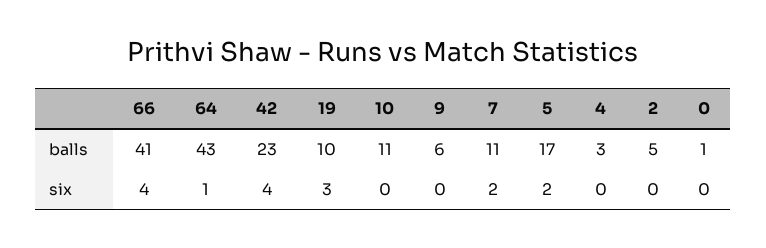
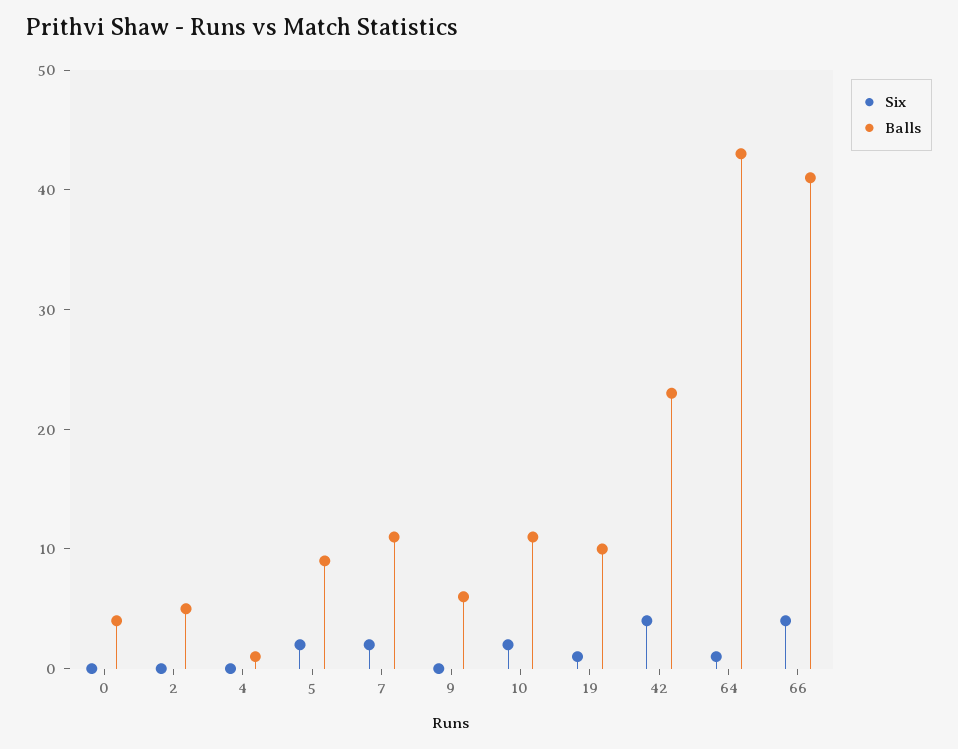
  {
    "balls": {
      "66": 41,
      "64": 43,
      "42": 23,
      "19": 10,
      "10": 11,
      "9": 6,
      "7": 11,
-     "5": 17,
+     "5": 9,
-     "4": 3,
+     "4": 1,
      "2": 5,
-     "0": 1
+     "0": 4
    },
    "six": {
      "66": 4,
      "64": 1,
      "42": 4,
-     "19": 3,
+     "19": 1,
-     "10": 0,
+     "10": 2,
      "9": 0,
      "7": 2,
      "5": 2,
      "4": 0,
      "2": 0,
      "0": 0
    }
  }

